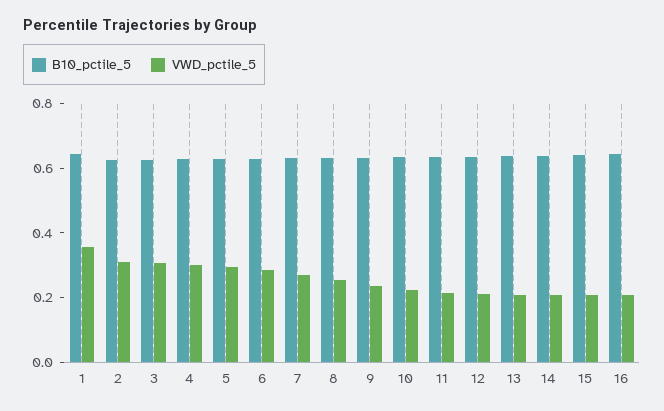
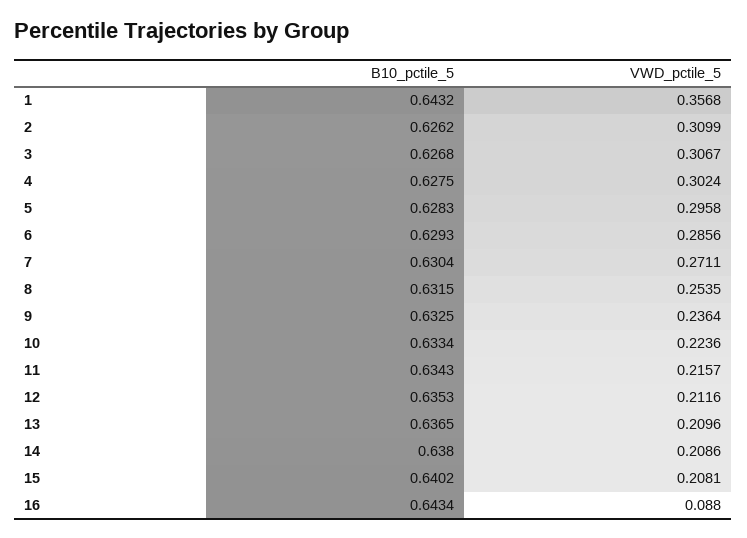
  {
    "B10_pctile_5": {
      "1": 0.6432,
      "2": 0.6262,
      "3": 0.6268,
      "4": 0.6275,
      "5": 0.6283,
      "6": 0.6293,
      "7": 0.6304,
      "8": 0.6315,
      "9": 0.6325,
      "10": 0.6334,
      "11": 0.6343,
      "12": 0.6353,
      "13": 0.6365,
      "14": 0.638,
      "15": 0.6402,
      "16": 0.6434
    },
    "VWD_pctile_5": {
      "1": 0.3568,
      "2": 0.3099,
      "3": 0.3067,
      "4": 0.3024,
      "5": 0.2958,
      "6": 0.2856,
      "7": 0.2711,
      "8": 0.2535,
      "9": 0.2364,
      "10": 0.2236,
      "11": 0.2157,
      "12": 0.2116,
      "13": 0.2096,
      "14": 0.2086,
      "15": 0.2081,
-     "16": 0.2
+     "16": 0.088
    }
  }

